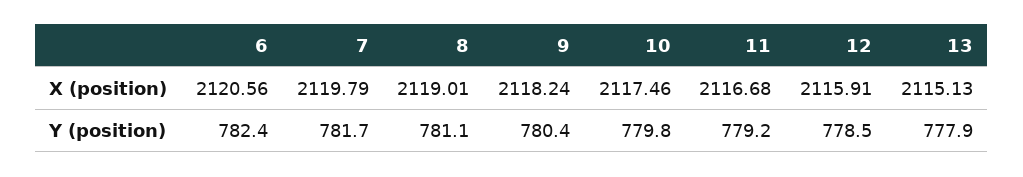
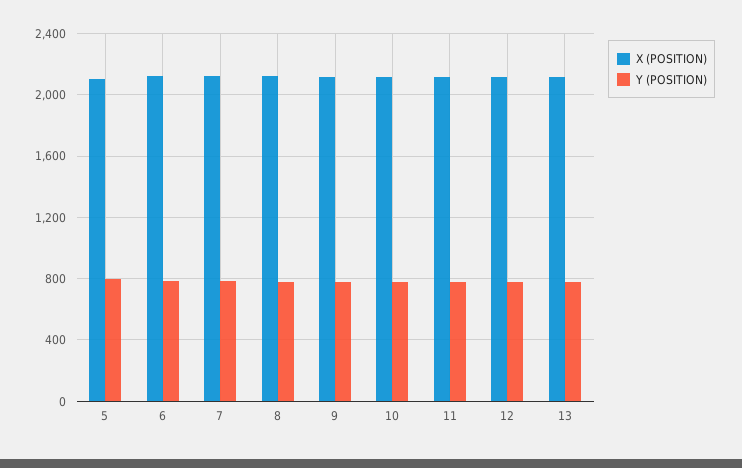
  {
    "X (position)": {
      "6": 2120.56,
      "7": 2119.79,
      "8": 2119.01,
      "9": 2118.24,
      "10": 2117.46,
      "11": 2116.68,
      "12": 2115.91,
-     "13": 2115.13
+     "13": 2115.13,
+     "5": 2100
    },
    "Y (position)": {
      "6": 782.4,
      "7": 781.7,
      "8": 781.1,
      "9": 780.4,
      "10": 779.8,
      "11": 779.2,
      "12": 778.5,
-     "13": 777.9
+     "13": 777.9,
+     "5": 800
    }
  }

